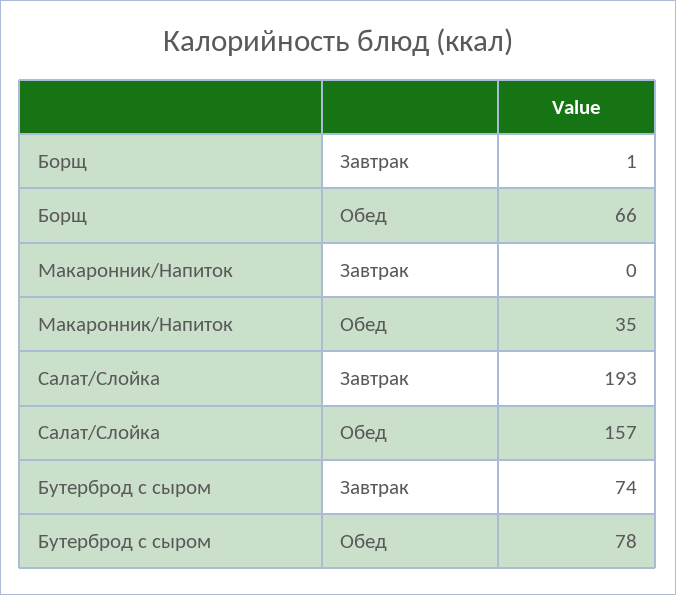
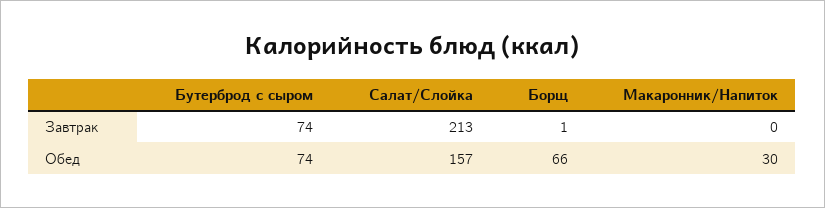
  {
    "Борщ": {
      "Завтрак": 1,
      "Обед": 66
    },
    "Макаронник/Напиток": {
      "Завтрак": 0,
-     "Обед": 35
+     "Обед": 30
    },
    "Салат/Слойка": {
-     "Завтрак": 193,
+     "Завтрак": 213,
      "Обед": 157
    },
    "Бутерброд с сыром": {
      "Завтрак": 74,
-     "Обед": 78
+     "Обед": 74
    }
  }

